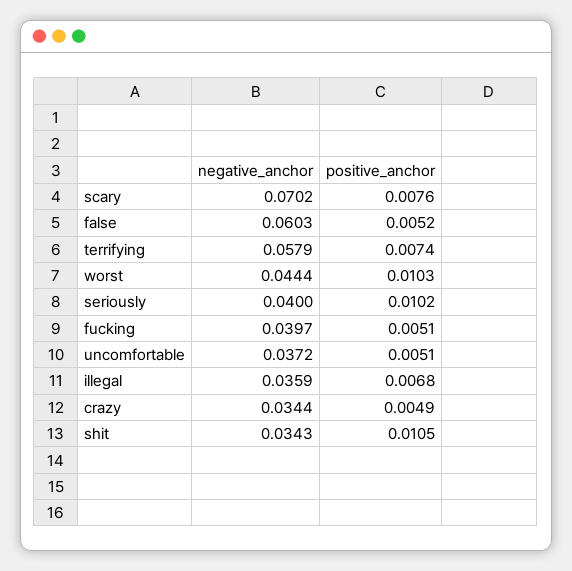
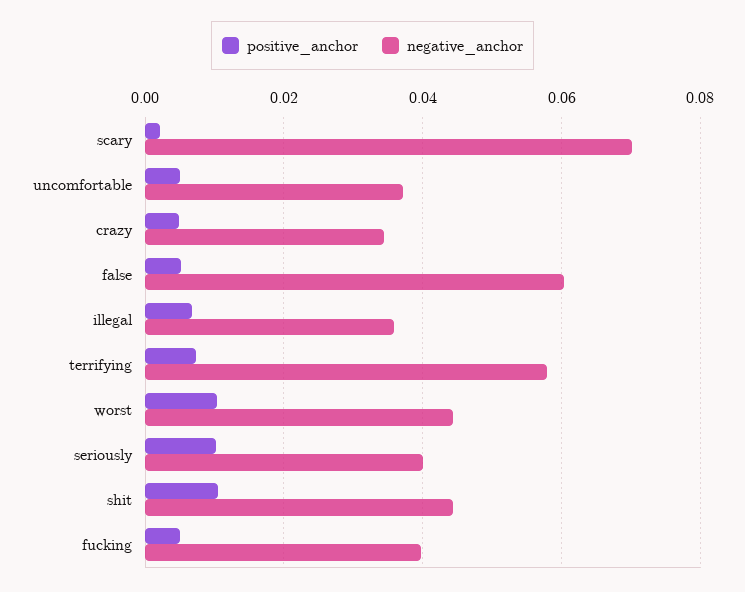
  {
    "negative_anchor": {
      "scary": 0.0702,
      "false": 0.0603,
      "terrifying": 0.0579,
      "worst": 0.0444,
      "seriously": 0.04,
      "fucking": 0.0397,
      "uncomfortable": 0.0372,
      "illegal": 0.0359,
      "crazy": 0.0344,
-     "shit": 0.0343
+     "shit": 0.044
    },
    "positive_anchor": {
-     "scary": 0.0076,
+     "scary": 0.002,
      "false": 0.0052,
      "terrifying": 0.0074,
      "worst": 0.0103,
      "seriously": 0.0102,
      "fucking": 0.0051,
      "uncomfortable": 0.0051,
      "illegal": 0.0068,
      "crazy": 0.0049,
      "shit": 0.0105
    }
  }

